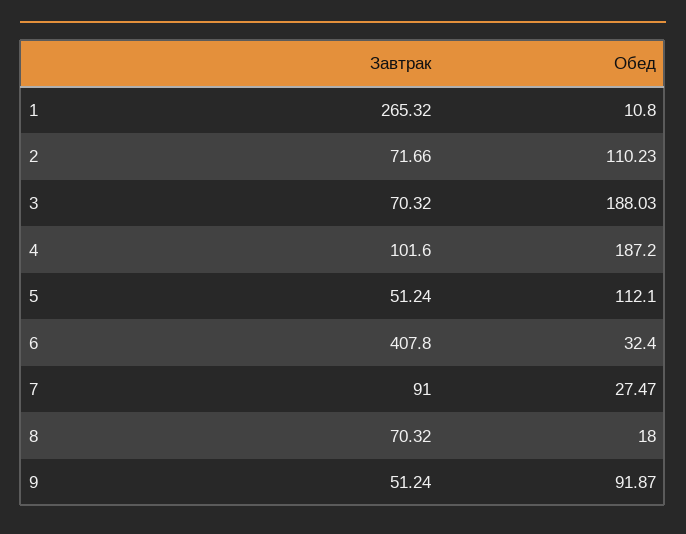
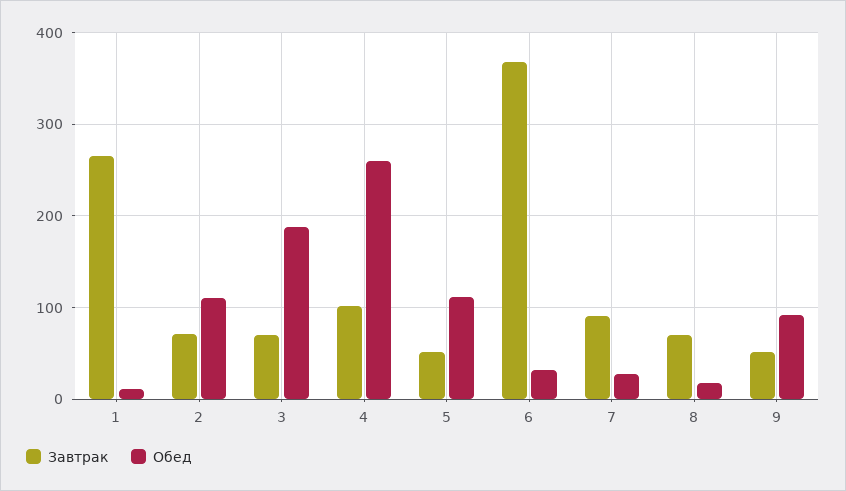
  {
    "Завтрак": {
      "1": 265.32,
      "2": 71.66,
      "3": 70.32,
      "4": 101.6,
      "5": 51.24,
-     "6": 407.8,
+     "6": 370,
      "7": 91,
      "8": 70.32,
      "9": 51.24
    },
    "Обед": {
      "1": 10.8,
      "2": 110.23,
      "3": 188.03,
-     "4": 187.2,
+     "4": 260,
      "5": 112.1,
      "6": 32.4,
      "7": 27.47,
      "8": 18,
      "9": 91.87
    }
  }

